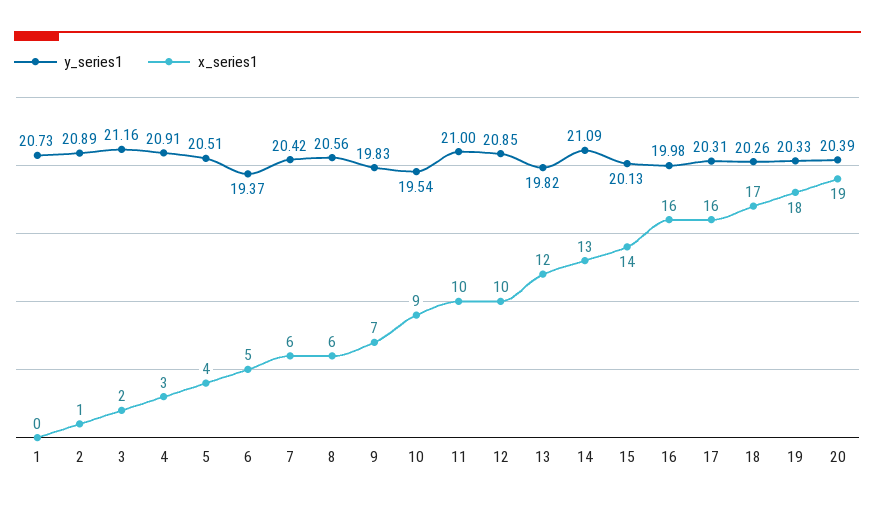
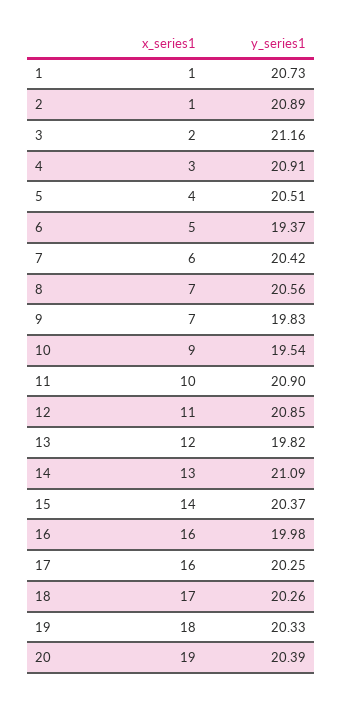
  {
    "y_series1": {
      "1": 20.73,
      "2": 20.89,
      "3": 21.16,
      "4": 20.91,
      "5": 20.51,
      "6": 19.37,
      "7": 20.42,
      "8": 20.56,
      "9": 19.83,
      "10": 19.54,
-     "11": 21,
+     "11": 20.9,
      "12": 20.85,
      "13": 19.82,
      "14": 21.09,
-     "15": 20.13,
+     "15": 20.37,
      "16": 19.98,
-     "17": 20.31,
+     "17": 20.25,
      "18": 20.26,
      "19": 20.33,
      "20": 20.39
    },
    "x_series1": {
-     "1": 0,
+     "1": 1,
      "2": 1,
      "3": 2,
      "4": 3,
      "5": 4,
      "6": 5,
      "7": 6,
-     "8": 6,
+     "8": 7,
      "9": 7,
      "10": 9,
      "11": 10,
-     "12": 10,
+     "12": 11,
      "13": 12,
      "14": 13,
      "15": 14,
      "16": 16,
      "17": 16,
      "18": 17,
      "19": 18,
      "20": 19
    }
  }

